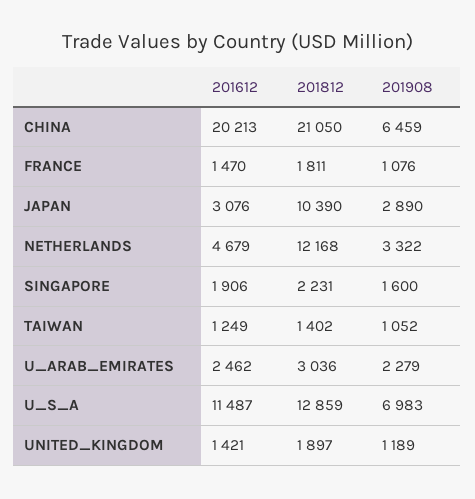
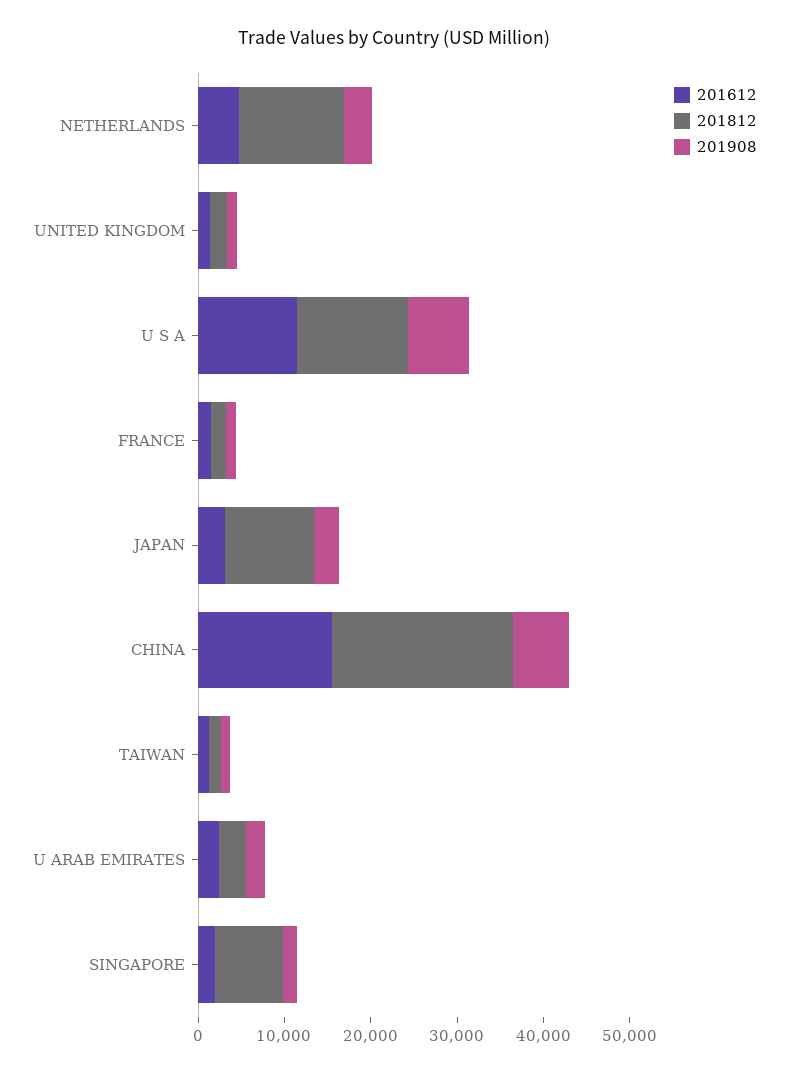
  {
    "201612": {
-     "CHINA": 20213,
+     "CHINA": 16000,
      "FRANCE": 1470,
      "JAPAN": 3076,
      "NETHERLANDS": 4679,
      "SINGAPORE": 1906,
      "TAIWAN": 1249,
      "U_ARAB_EMIRATES": 2462,
      "U_S_A": 11487,
      "UNITED_KINGDOM": 1421
    },
    "201812": {
      "CHINA": 21050,
      "FRANCE": 1811,
      "JAPAN": 10390,
      "NETHERLANDS": 12168,
-     "SINGAPORE": 2231,
+     "SINGAPORE": 8000,
      "TAIWAN": 1402,
      "U_ARAB_EMIRATES": 3036,
      "U_S_A": 12859,
      "UNITED_KINGDOM": 1897
    },
    "201908": {
      "CHINA": 6459,
      "FRANCE": 1076,
      "JAPAN": 2890,
      "NETHERLANDS": 3322,
      "SINGAPORE": 1600,
      "TAIWAN": 1052,
      "U_ARAB_EMIRATES": 2279,
      "U_S_A": 6983,
      "UNITED_KINGDOM": 1189
    }
  }

